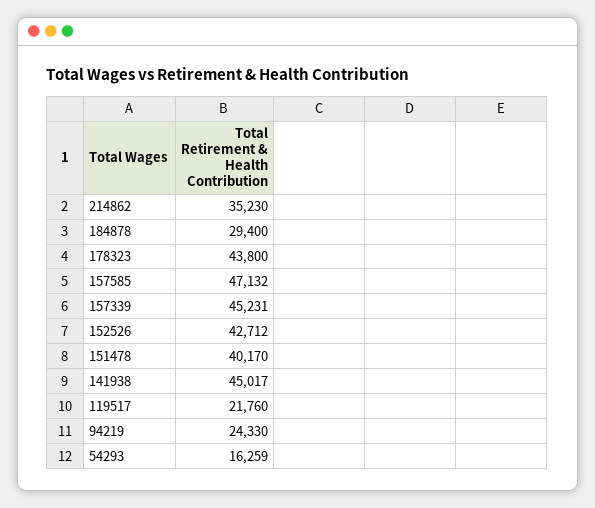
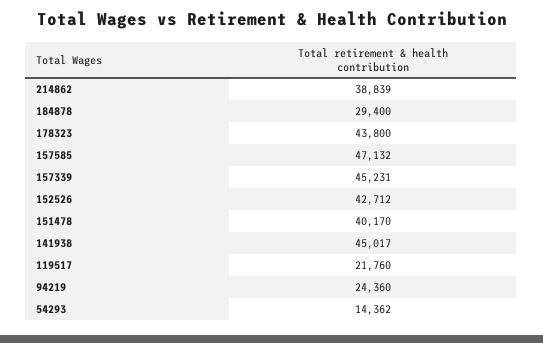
  {
-   "214862": 35230,
+   "214862": 38839,
    "184878": 29400,
    "178323": 43800,
    "157585": 47132,
    "157339": 45231,
    "152526": 42712,
    "151478": 40170,
    "141938": 45017,
    "119517": 21760,
-   "94219": 24330,
+   "94219": 24360,
-   "54293": 16259
+   "54293": 14362
  }

